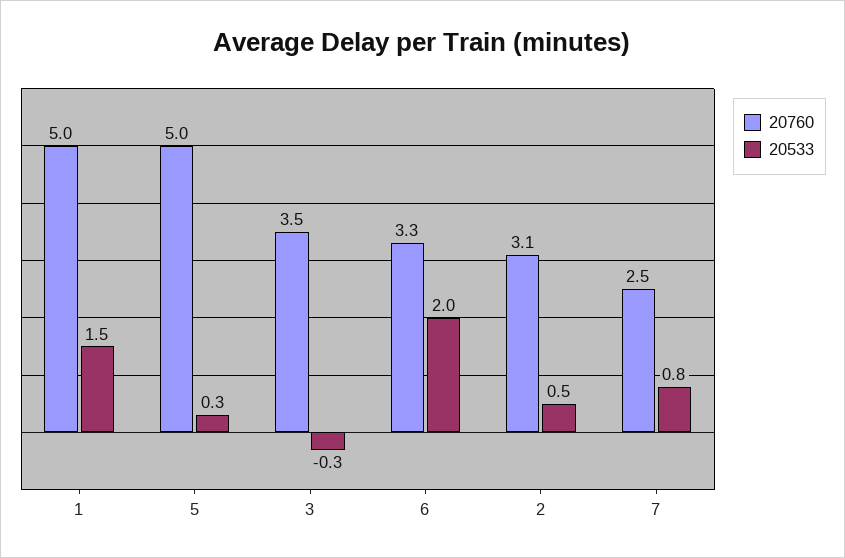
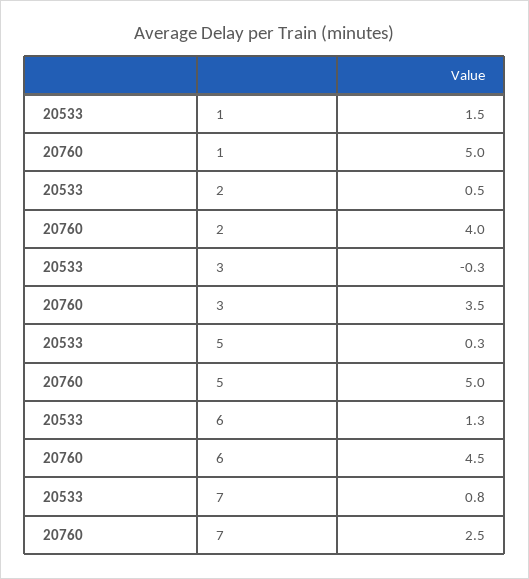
  {
    "20760": {
      "1": 5,
      "5": 5,
      "3": 3.5,
-     "6": 3.3,
+     "6": 4.5,
-     "2": 3.1,
+     "2": 4,
      "7": 2.5
    },
    "20533": {
      "1": 1.5,
      "5": 0.3,
      "3": -0.3,
-     "6": 2,
+     "6": 1.3,
      "2": 0.5,
      "7": 0.8
    }
  }

